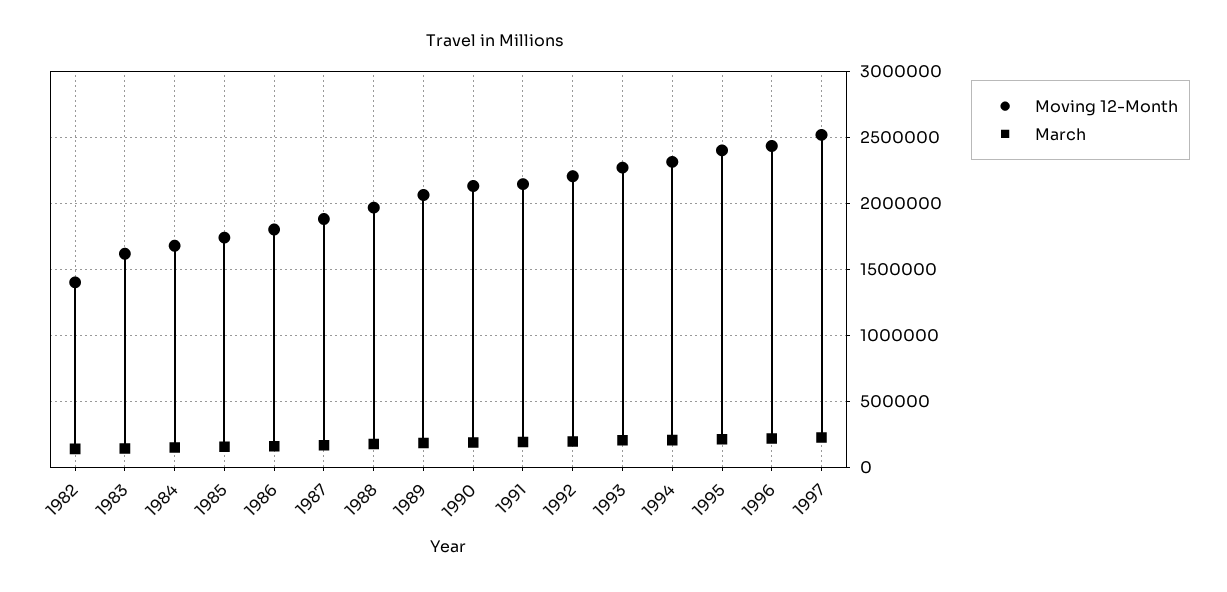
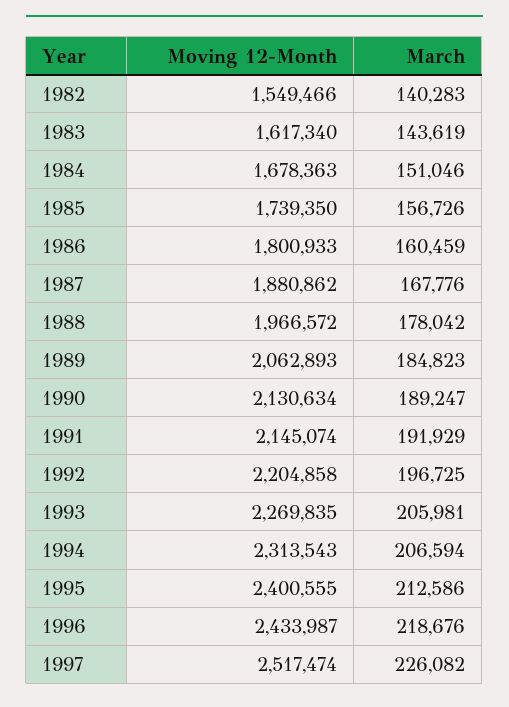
  {
    "Moving 12-Month": {
-     "1982": 1400000,
+     "1982": 1549466,
      "1983": 1617340,
      "1984": 1678363,
      "1985": 1739350,
      "1986": 1800933,
      "1987": 1880862,
      "1988": 1966572,
      "1989": 2062893,
      "1990": 2130634,
      "1991": 2145074,
      "1992": 2204858,
      "1993": 2269835,
      "1994": 2313543,
      "1995": 2400555,
      "1996": 2433987,
      "1997": 2517474
    },
    "March": {
      "1982": 140283,
      "1983": 143619,
      "1984": 151046,
      "1985": 156726,
      "1986": 160459,
      "1987": 167776,
      "1988": 178042,
      "1989": 184823,
      "1990": 189247,
      "1991": 191929,
      "1992": 196725,
      "1993": 205981,
      "1994": 206594,
      "1995": 212586,
      "1996": 218676,
      "1997": 226082
    }
  }

